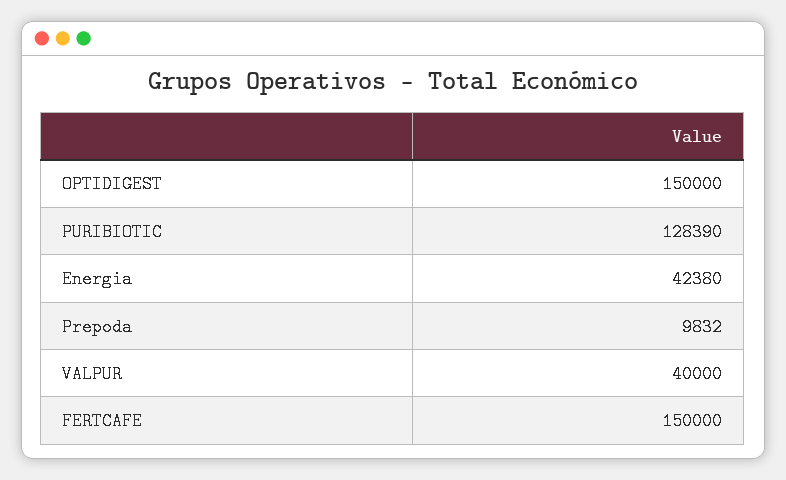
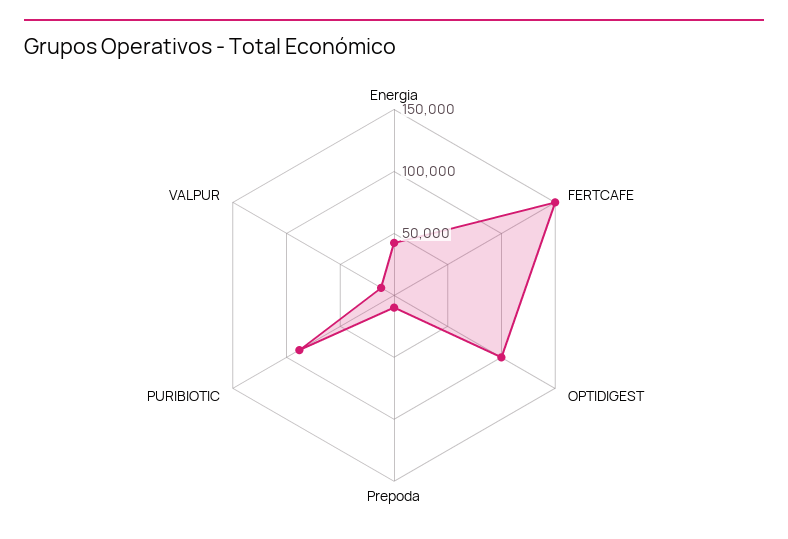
  {
-   "OPTIDIGEST": 150000,
+   "OPTIDIGEST": 100000,
-   "PURIBIOTIC": 128390,
+   "PURIBIOTIC": 90000,
    "Energia": 42380,
    "Prepoda": 9832,
-   "VALPUR": 40000,
+   "VALPUR": 10000,
    "FERTCAFE": 150000
  }

